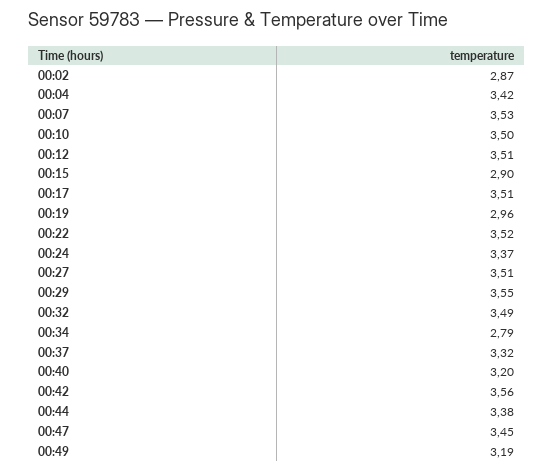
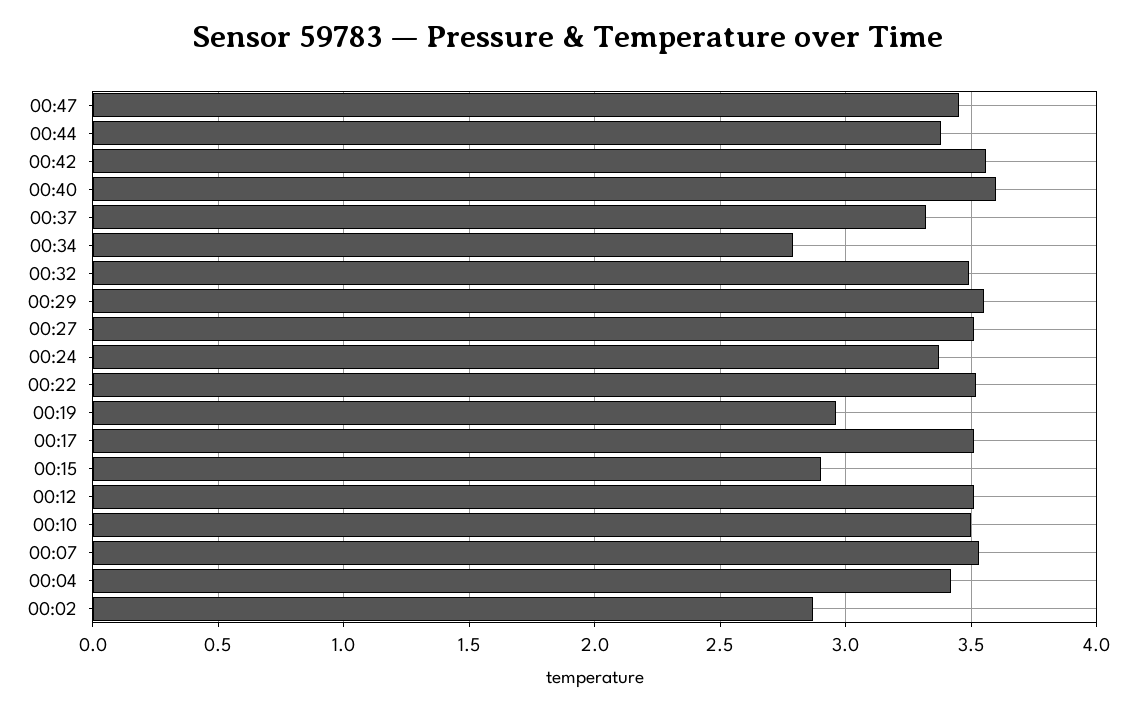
  {
    "00:02": 2.87,
    "00:04": 3.42,
    "00:07": 3.53,
    "00:10": 3.5,
    "00:12": 3.51,
    "00:15": 2.9,
    "00:17": 3.51,
    "00:19": 2.96,
    "00:22": 3.52,
    "00:24": 3.37,
    "00:27": 3.51,
    "00:29": 3.55,
    "00:32": 3.49,
    "00:34": 2.79,
    "00:37": 3.32,
-   "00:40": 3.2,
+   "00:40": 3.6,
    "00:42": 3.56,
    "00:44": 3.38,
-   "00:47": 3.45,
+   "00:47": 3.45
-   "00:49": 3.19
  }

